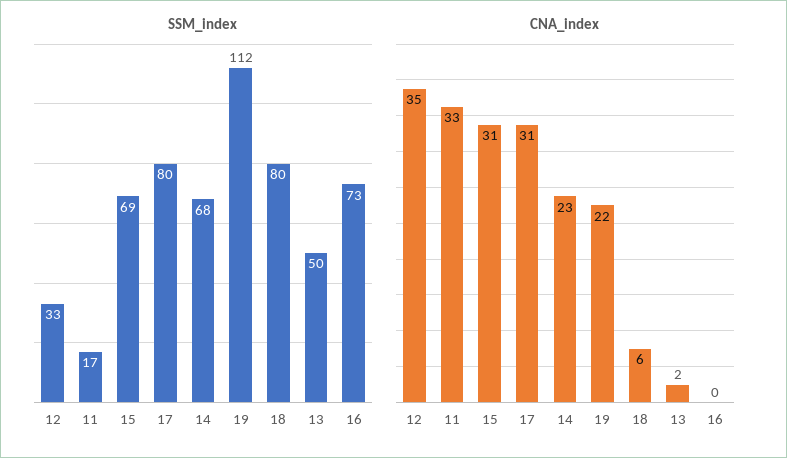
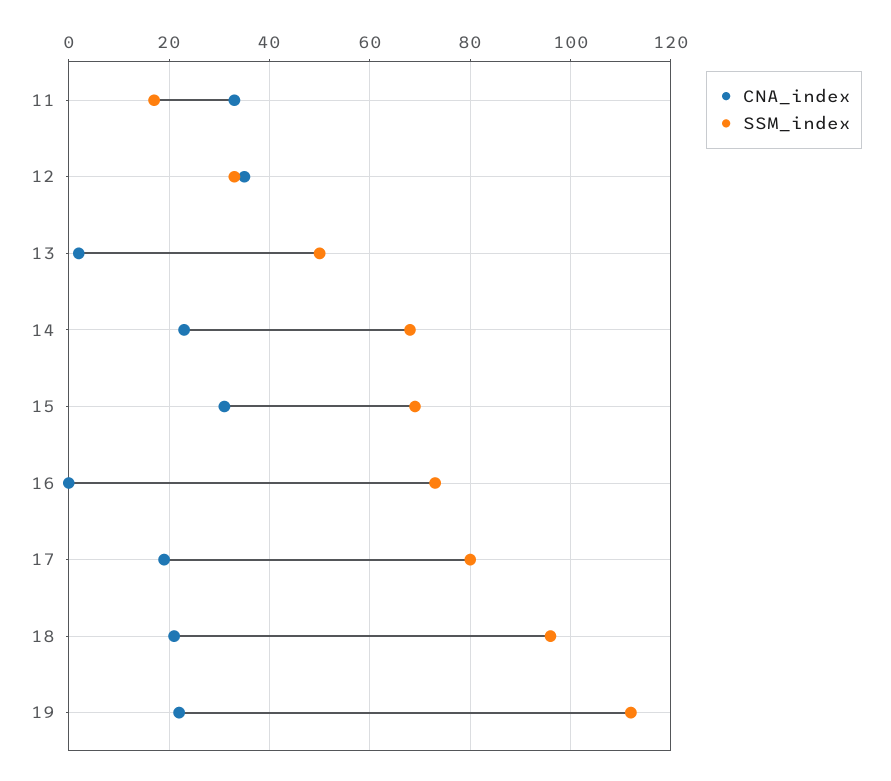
  {
    "SSM_index": {
      "12": 33,
      "11": 17,
      "15": 69,
      "17": 80,
      "14": 68,
      "19": 112,
-     "18": 80,
+     "18": 95,
      "13": 50,
      "16": 73
    },
    "CNA_index": {
      "12": 35,
      "11": 33,
      "15": 31,
-     "17": 31,
+     "17": 20,
      "14": 23,
      "19": 22,
-     "18": 6,
+     "18": 20,
      "13": 2,
      "16": 0
    }
  }

